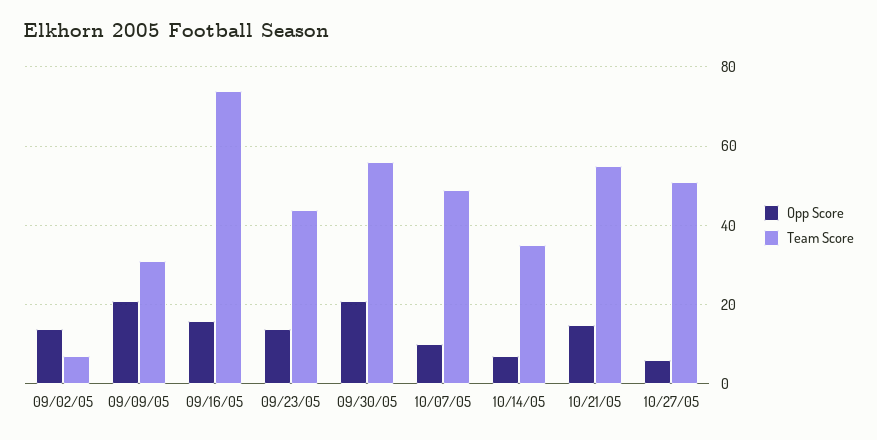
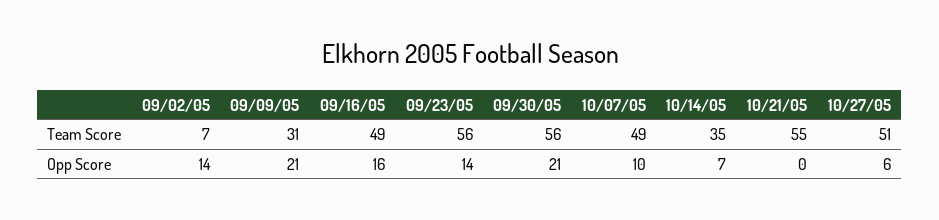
  {
    "Opp Score": {
      "09/02/05": 14,
      "09/09/05": 21,
      "09/16/05": 16,
      "09/23/05": 14,
      "09/30/05": 21,
      "10/07/05": 10,
      "10/14/05": 7,
-     "10/21/05": 15,
+     "10/21/05": 0,
      "10/27/05": 6
    },
    "Team Score": {
      "09/02/05": 7,
      "09/09/05": 31,
-     "09/16/05": 75,
+     "09/16/05": 49,
-     "09/23/05": 45,
+     "09/23/05": 56,
      "09/30/05": 56,
      "10/07/05": 49,
      "10/14/05": 35,
      "10/21/05": 55,
      "10/27/05": 51
    }
  }

